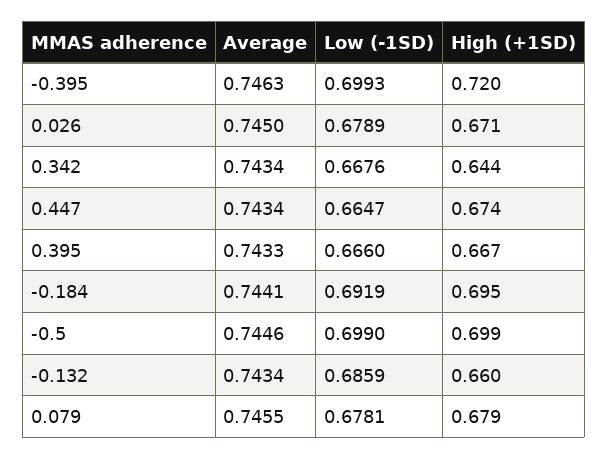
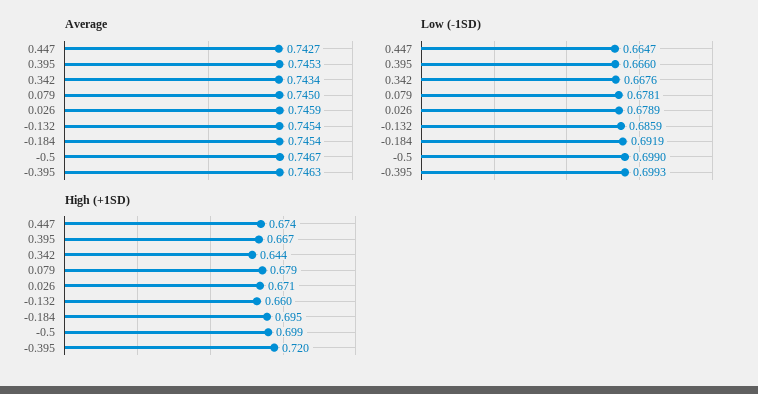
  {
    "Average": {
      "-0.395": 0.7463,
-     "0.026": 0.745,
+     "0.026": 0.7459,
      "0.342": 0.7434,
-     "0.447": 0.7434,
+     "0.447": 0.7427,
-     "0.395": 0.7433,
+     "0.395": 0.7453,
-     "-0.184": 0.7441,
+     "-0.184": 0.7454,
-     "-0.5": 0.7446,
+     "-0.5": 0.7467,
-     "-0.132": 0.7434,
+     "-0.132": 0.7454,
-     "0.079": 0.7455
+     "0.079": 0.745
    },
    "Low (-1SD)": {
      "-0.395": 0.6993,
      "0.026": 0.6789,
      "0.342": 0.6676,
      "0.447": 0.6647,
      "0.395": 0.666,
      "-0.184": 0.6919,
      "-0.5": 0.699,
      "-0.132": 0.6859,
      "0.079": 0.6781
    },
    "High (+1SD)": {
      "-0.395": 0.72,
      "0.026": 0.671,
      "0.342": 0.644,
      "0.447": 0.674,
      "0.395": 0.667,
      "-0.184": 0.695,
      "-0.5": 0.699,
      "-0.132": 0.66,
      "0.079": 0.679
    }
  }

